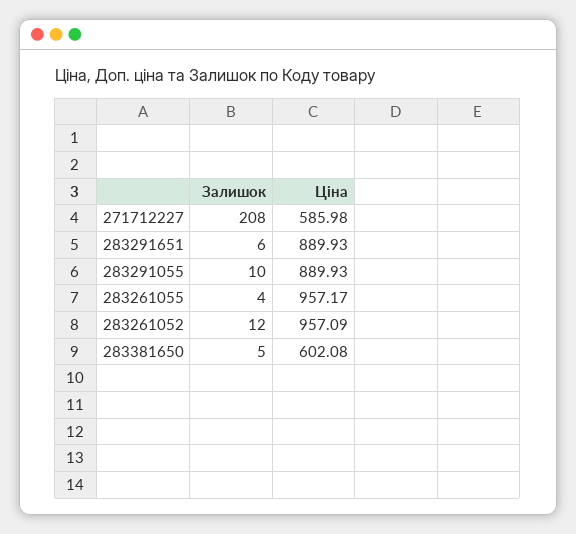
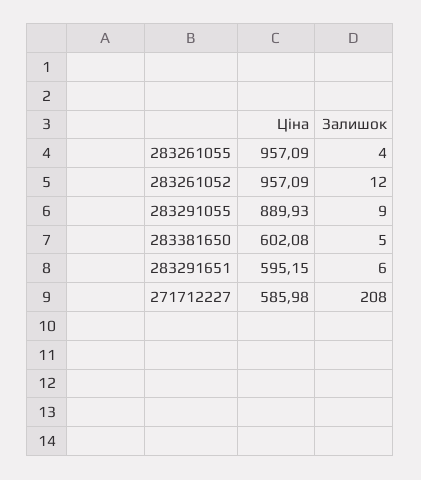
  {
    "Залишок": {
      "271712227": 208,
      "283291651": 6,
-     "283291055": 10,
+     "283291055": 9,
      "283261055": 4,
      "283261052": 12,
      "283381650": 5
    },
    "Ціна": {
      "271712227": 585.98,
-     "283291651": 889.93,
+     "283291651": 595.15,
      "283291055": 889.93,
-     "283261055": 957.17,
+     "283261055": 957.09,
      "283261052": 957.09,
      "283381650": 602.08
    }
  }

